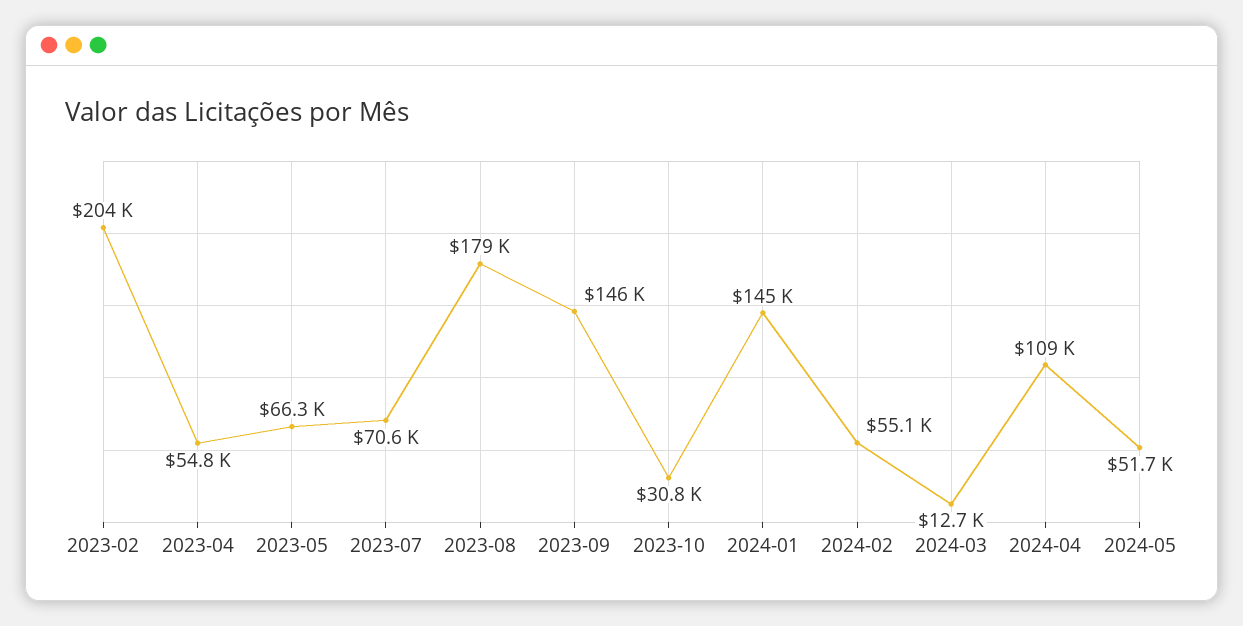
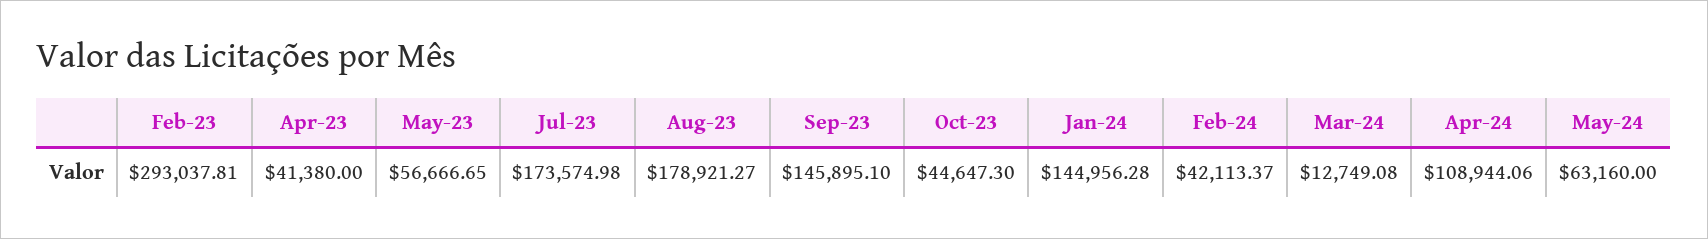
  {
-   "2023-02": 204000,
+   "2023-02": 293037.81,
-   "2023-04": 54800,
+   "2023-04": 41380,
-   "2023-05": 66300,
+   "2023-05": 56666.65,
-   "2023-07": 70600,
+   "2023-07": 173574.98,
    "2023-08": 178921.27,
    "2023-09": 145895.1,
-   "2023-10": 30800,
+   "2023-10": 44647.3,
    "2024-01": 144956.28,
-   "2024-02": 55100,
+   "2024-02": 42113.37,
    "2024-03": 12749.08,
    "2024-04": 108944.06,
-   "2024-05": 51700
+   "2024-05": 63160
  }

